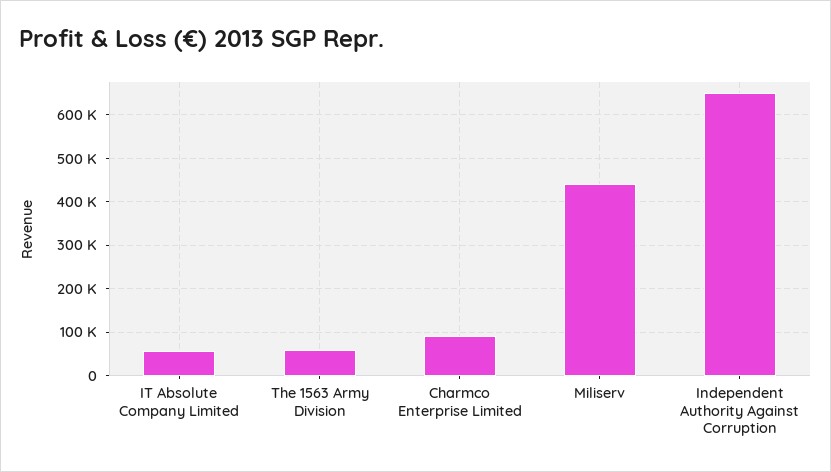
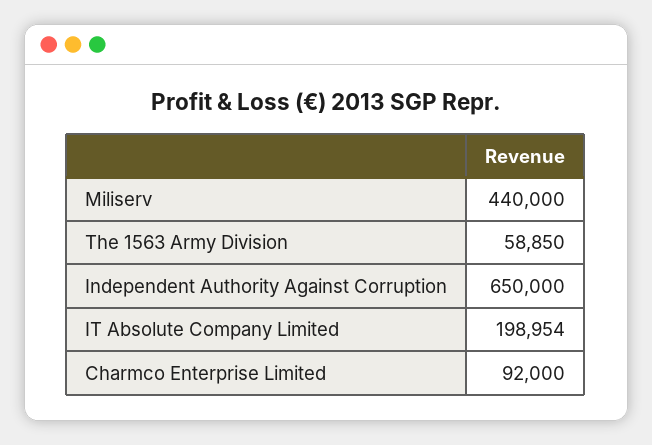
  {
-   "IT Absolute Company Limited": 60000,
+   "IT Absolute Company Limited": 198954,
    "The 1563 Army Division": 58850,
    "Charmco Enterprise Limited": 92000,
    "Miliserv": 440000,
    "Independent Authority Against Corruption": 650000
  }

